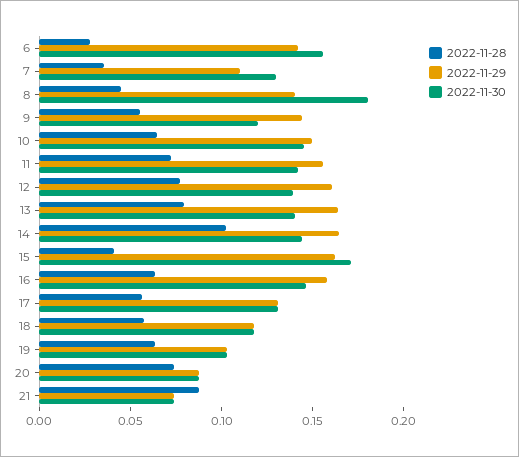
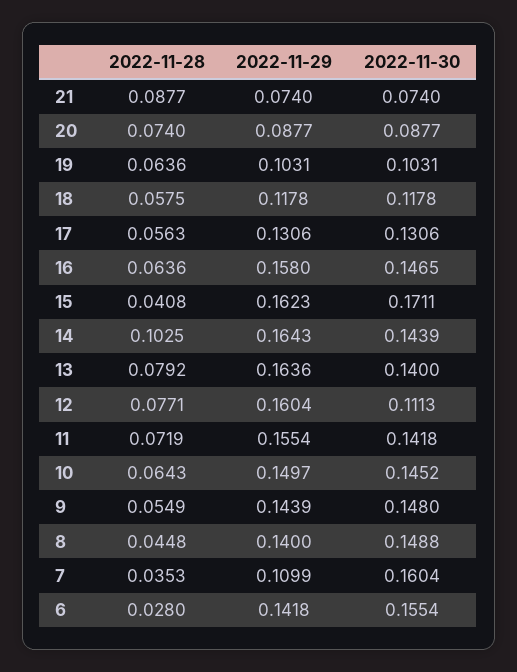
  {
    "2022-11-28": {
      "6": 0.028,
      "7": 0.0353,
      "8": 0.0448,
      "9": 0.0549,
      "10": 0.0643,
      "11": 0.0719,
      "12": 0.0771,
      "13": 0.0792,
      "14": 0.1025,
      "15": 0.0408,
      "16": 0.0636,
      "17": 0.0563,
      "18": 0.0575,
      "19": 0.0636,
      "20": 0.074,
      "21": 0.0877
    },
    "2022-11-29": {
      "6": 0.1418,
      "7": 0.1099,
      "8": 0.14,
      "9": 0.1439,
      "10": 0.1497,
      "11": 0.1554,
      "12": 0.1604,
      "13": 0.1636,
      "14": 0.1643,
      "15": 0.1623,
      "16": 0.158,
      "17": 0.1306,
      "18": 0.1178,
      "19": 0.1031,
      "20": 0.0877,
      "21": 0.074
    },
    "2022-11-30": {
      "6": 0.1554,
-     "7": 0.13,
+     "7": 0.1604,
-     "8": 0.18,
+     "8": 0.1488,
-     "9": 0.12,
+     "9": 0.148,
      "10": 0.1452,
      "11": 0.1418,
-     "12": 0.14,
+     "12": 0.1113,
      "13": 0.14,
      "14": 0.1439,
      "15": 0.1711,
      "16": 0.1465,
      "17": 0.1306,
      "18": 0.1178,
      "19": 0.1031,
      "20": 0.0877,
      "21": 0.074
    }
  }

